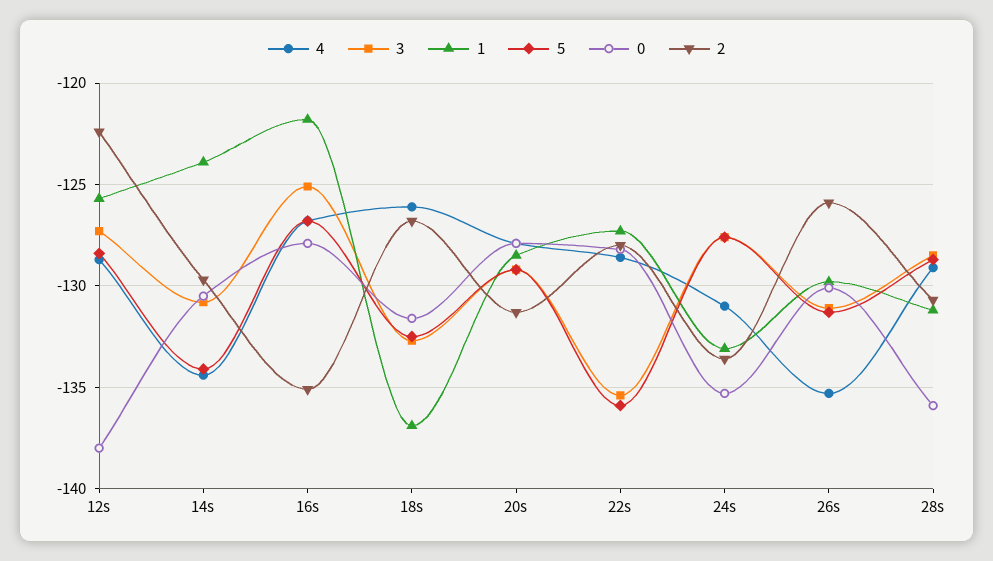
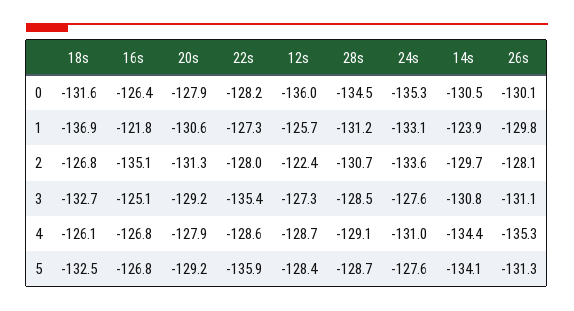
  {
    "4": {
      "12s": -128.7,
      "14s": -134.4,
      "16s": -126.8,
      "18s": -126.1,
      "20s": -127.9,
      "22s": -128.6,
      "24s": -131,
      "26s": -135.3,
      "28s": -129.1
    },
    "3": {
      "12s": -127.3,
      "14s": -130.8,
      "16s": -125.1,
      "18s": -132.7,
      "20s": -129.2,
      "22s": -135.4,
      "24s": -127.6,
      "26s": -131.1,
      "28s": -128.5
    },
    "1": {
      "12s": -125.7,
      "14s": -123.9,
      "16s": -121.8,
      "18s": -136.9,
-     "20s": -128.5,
+     "20s": -130.6,
      "22s": -127.3,
      "24s": -133.1,
      "26s": -129.8,
      "28s": -131.2
    },
    "5": {
      "12s": -128.4,
      "14s": -134.1,
      "16s": -126.8,
      "18s": -132.5,
      "20s": -129.2,
      "22s": -135.9,
      "24s": -127.6,
      "26s": -131.3,
      "28s": -128.7
    },
    "0": {
-     "12s": -138,
+     "12s": -136,
      "14s": -130.5,
-     "16s": -128,
+     "16s": -126.4,
      "18s": -131.6,
      "20s": -127.9,
      "22s": -128.2,
      "24s": -135.3,
      "26s": -130.1,
-     "28s": -136
+     "28s": -134.5
    },
    "2": {
      "12s": -122.4,
      "14s": -129.7,
      "16s": -135.1,
      "18s": -126.8,
      "20s": -131.3,
      "22s": -128,
      "24s": -133.6,
-     "26s": -126,
+     "26s": -128.1,
      "28s": -130.7
    }
  }

